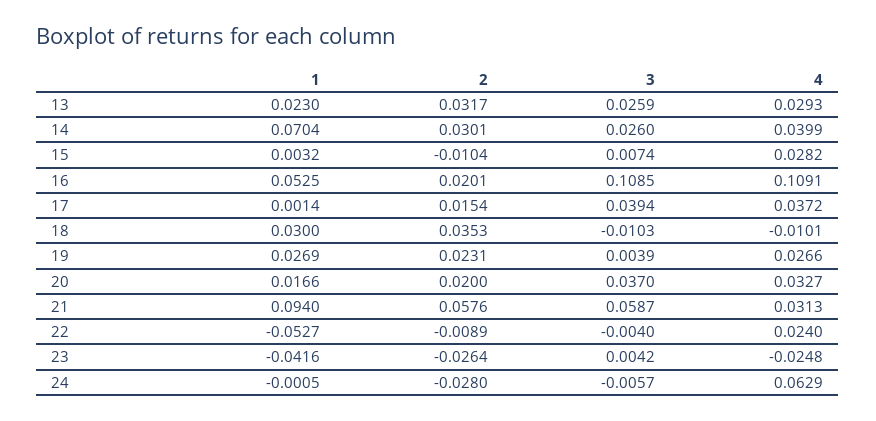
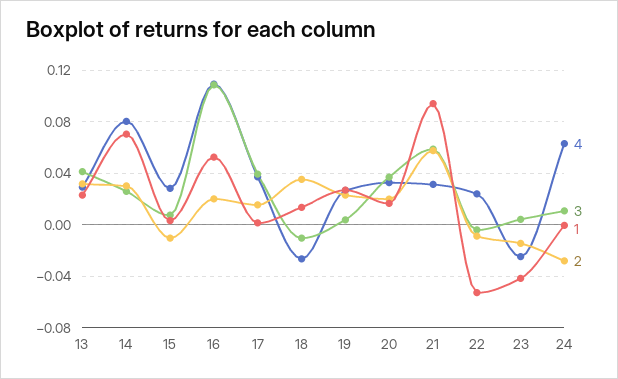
  {
    "1": {
      "13": 0.023,
      "14": 0.0704,
      "15": 0.0032,
      "16": 0.0525,
      "17": 0.0014,
-     "18": 0.03,
+     "18": 0.015,
      "19": 0.0269,
      "20": 0.0166,
      "21": 0.094,
      "22": -0.0527,
      "23": -0.0416,
      "24": -0.0005
    },
    "2": {
      "13": 0.0317,
      "14": 0.0301,
      "15": -0.0104,
      "16": 0.0201,
      "17": 0.0154,
      "18": 0.0353,
      "19": 0.0231,
      "20": 0.02,
      "21": 0.0576,
      "22": -0.0089,
-     "23": -0.0264,
+     "23": -0.015,
      "24": -0.028
    },
    "3": {
-     "13": 0.0259,
+     "13": 0.04,
      "14": 0.026,
      "15": 0.0074,
      "16": 0.1085,
      "17": 0.0394,
      "18": -0.0103,
      "19": 0.0039,
      "20": 0.037,
      "21": 0.0587,
      "22": -0.004,
      "23": 0.0042,
-     "24": -0.0057
+     "24": 0.01
    },
    "4": {
      "13": 0.0293,
-     "14": 0.0399,
+     "14": 0.08,
      "15": 0.0282,
      "16": 0.1091,
      "17": 0.0372,
-     "18": -0.0101,
+     "18": -0.025,
      "19": 0.0266,
      "20": 0.0327,
      "21": 0.0313,
      "22": 0.024,
      "23": -0.0248,
      "24": 0.0629
    }
  }

